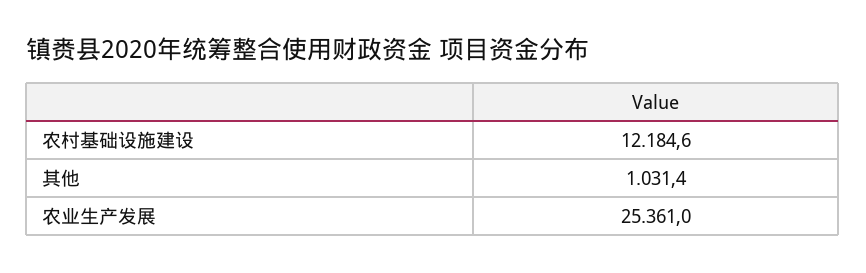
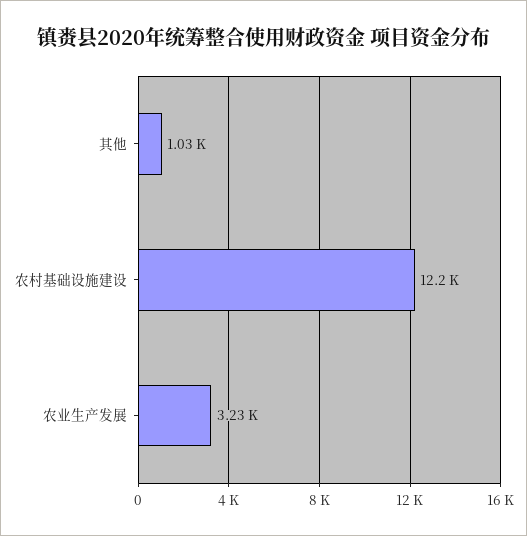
  {
    "农村基础设施建设": 12184.6,
    "其他": 1031.4,
-   "农业生产发展": 25361
+   "农业生产发展": 3230
  }

